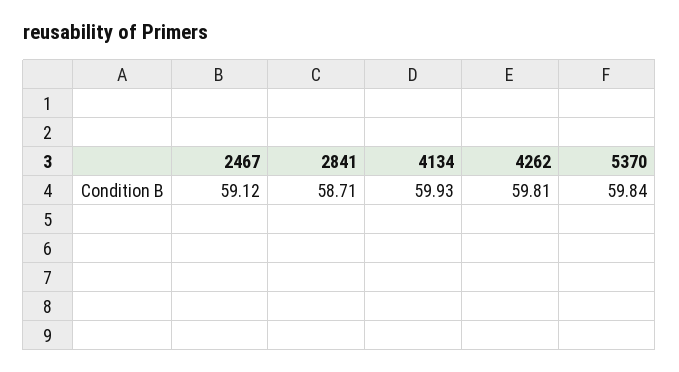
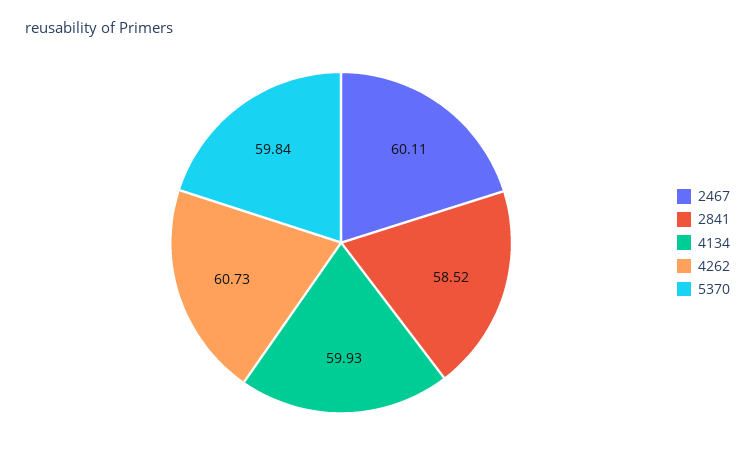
  {
-   "2467": 59.12,
+   "2467": 60.11,
-   "2841": 58.71,
+   "2841": 58.52,
    "4134": 59.93,
-   "4262": 59.81,
+   "4262": 60.73,
    "5370": 59.84
  }

